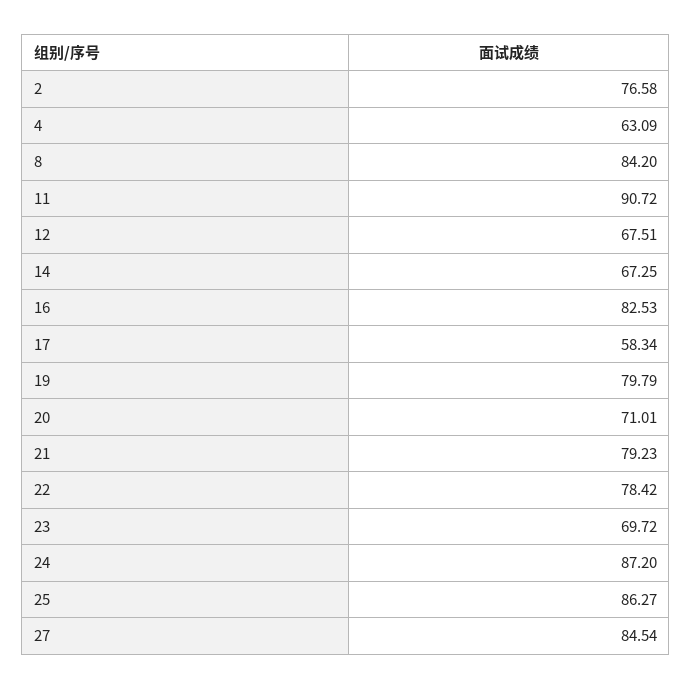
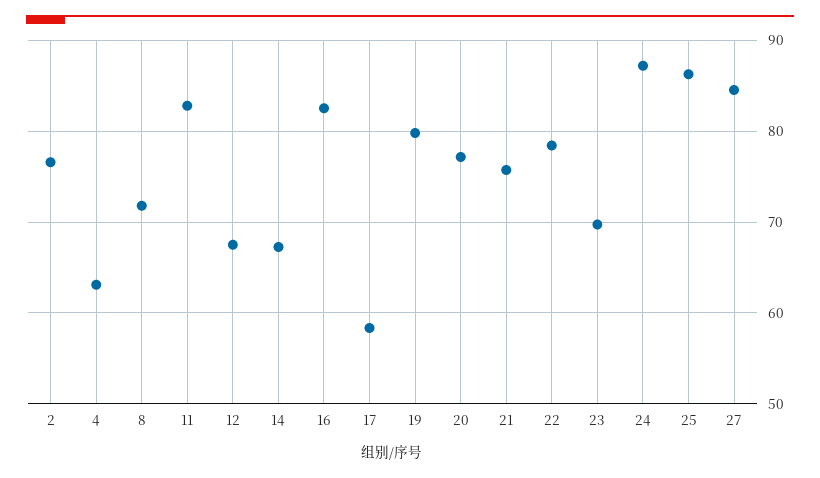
  {
    "2": 76.58,
    "4": 63.09,
-   "8": 84.2,
+   "8": 72,
-   "11": 90.72,
+   "11": 83,
    "12": 67.51,
    "14": 67.25,
    "16": 82.53,
    "17": 58.34,
    "19": 79.79,
-   "20": 71.01,
+   "20": 77,
-   "21": 79.23,
+   "21": 76,
    "22": 78.42,
    "23": 69.72,
    "24": 87.2,
    "25": 86.27,
    "27": 84.54
  }

